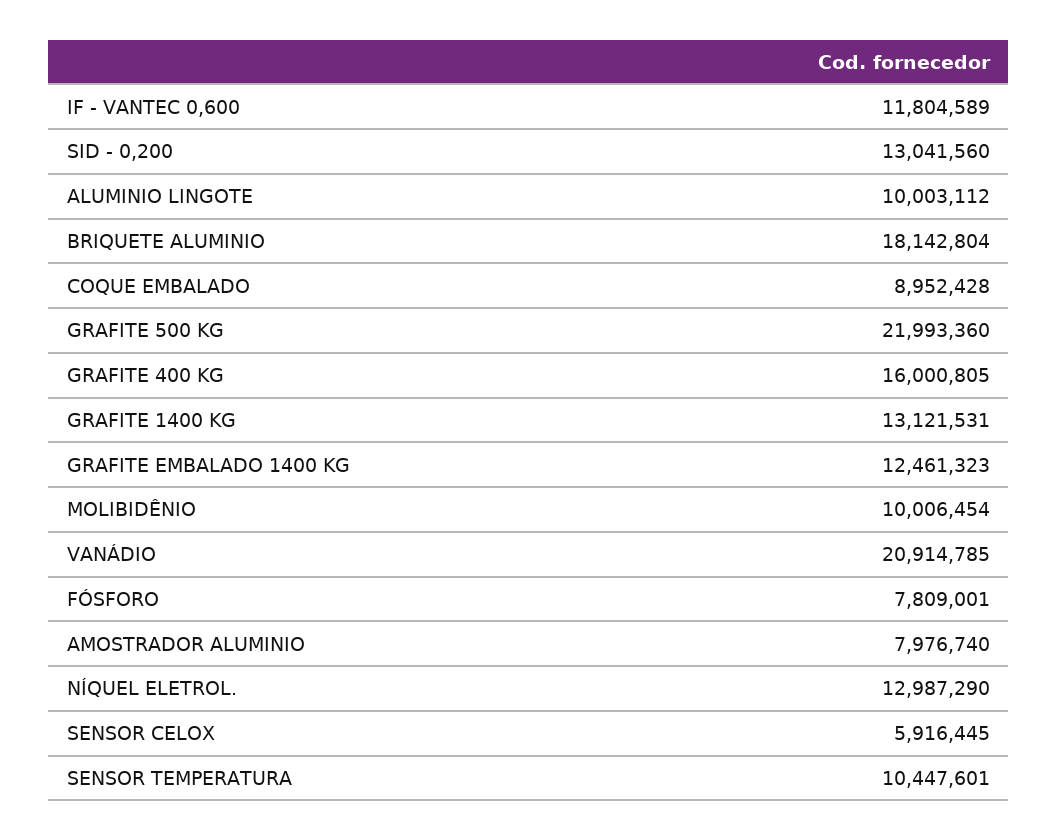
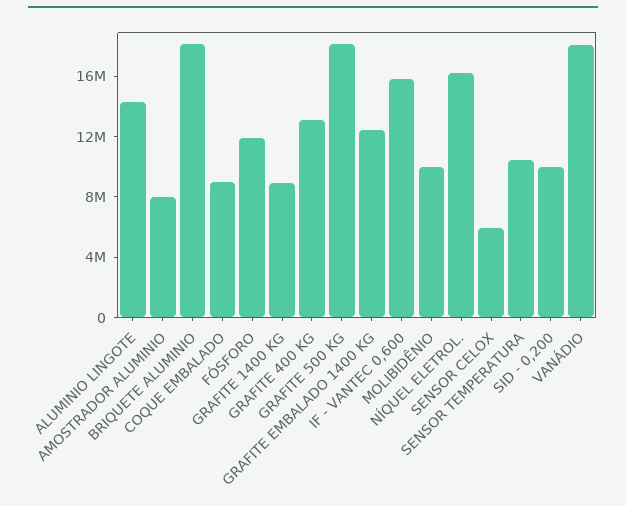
  {
-   "IF - VANTEC 0,600": 11804589,
+   "IF - VANTEC 0,600": 16000000,
-   "SID - 0,200": 13041560,
+   "SID - 0,200": 10000000,
-   "ALUMINIO LINGOTE": 10003112,
+   "ALUMINIO LINGOTE": 14000000,
    "BRIQUETE ALUMINIO": 18142804,
    "COQUE EMBALADO": 8952428,
-   "GRAFITE 500 KG": 21993360,
+   "GRAFITE 500 KG": 18000000,
-   "GRAFITE 400 KG": 16000805,
+   "GRAFITE 400 KG": 13000000,
-   "GRAFITE 1400 KG": 13121531,
+   "GRAFITE 1400 KG": 9000000,
    "GRAFITE EMBALADO 1400 KG": 12461323,
    "MOLIBIDÊNIO": 10006454,
-   "VANÁDIO": 20914785,
+   "VANÁDIO": 18000000,
-   "FÓSFORO": 7809001,
+   "FÓSFORO": 12000000,
    "AMOSTRADOR ALUMINIO": 7976740,
-   "NÍQUEL ELETROL.": 12987290,
+   "NÍQUEL ELETROL.": 16000000,
    "SENSOR CELOX": 5916445,
    "SENSOR TEMPERATURA": 10447601
  }

